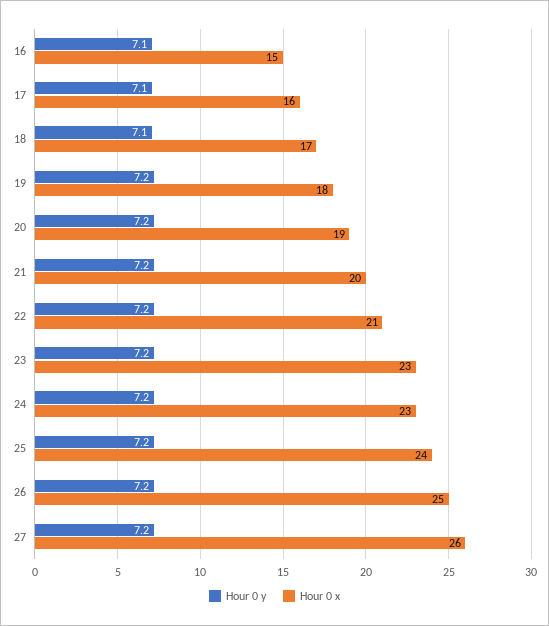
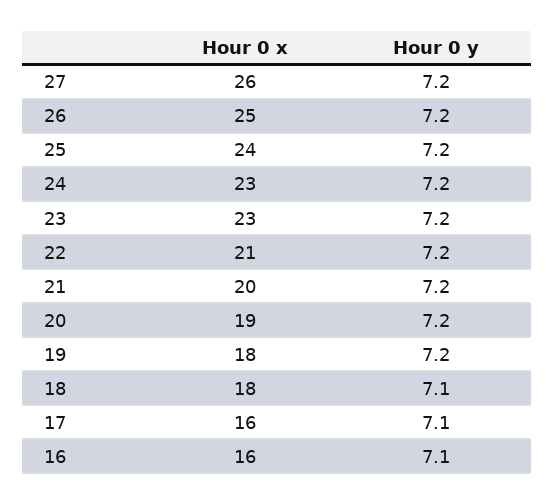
  {
    "Hour 0 y": {
      "16": 7.1,
      "17": 7.1,
      "18": 7.1,
      "19": 7.2,
      "20": 7.2,
      "21": 7.2,
      "22": 7.2,
      "23": 7.2,
      "24": 7.2,
      "25": 7.2,
      "26": 7.2,
      "27": 7.2
    },
    "Hour 0 x": {
-     "16": 15,
+     "16": 16,
      "17": 16,
-     "18": 17,
+     "18": 18,
      "19": 18,
      "20": 19,
      "21": 20,
      "22": 21,
      "23": 23,
      "24": 23,
      "25": 24,
      "26": 25,
      "27": 26
    }
  }

